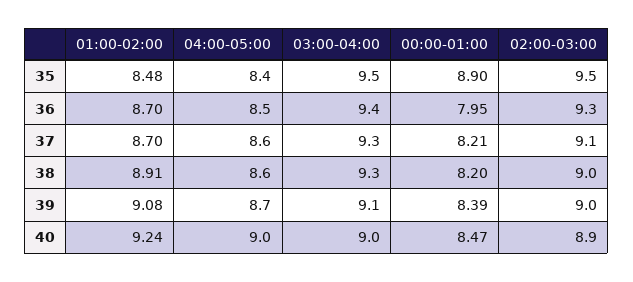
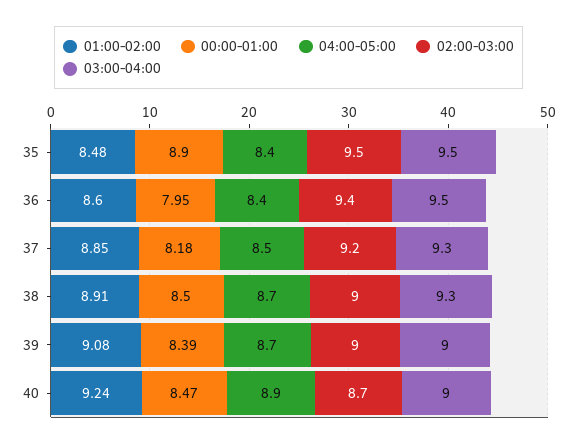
  {
    "01:00-02:00": {
      "35": 8.48,
-     "36": 8.7,
+     "36": 8.6,
-     "37": 8.7,
+     "37": 8.85,
      "38": 8.91,
      "39": 9.08,
      "40": 9.24
    },
    "04:00-05:00": {
      "35": 8.4,
-     "36": 8.5,
+     "36": 8.4,
-     "37": 8.6,
+     "37": 8.5,
-     "38": 8.6,
+     "38": 8.7,
      "39": 8.7,
-     "40": 9
+     "40": 8.9
    },
    "03:00-04:00": {
      "35": 9.5,
-     "36": 9.4,
+     "36": 9.5,
      "37": 9.3,
      "38": 9.3,
-     "39": 9.1,
+     "39": 9,
      "40": 9
    },
    "00:00-01:00": {
      "35": 8.9,
      "36": 7.95,
-     "37": 8.21,
+     "37": 8.18,
-     "38": 8.2,
+     "38": 8.5,
      "39": 8.39,
      "40": 8.47
    },
    "02:00-03:00": {
      "35": 9.5,
-     "36": 9.3,
+     "36": 9.4,
-     "37": 9.1,
+     "37": 9.2,
      "38": 9,
      "39": 9,
-     "40": 8.9
+     "40": 8.7
    }
  }

